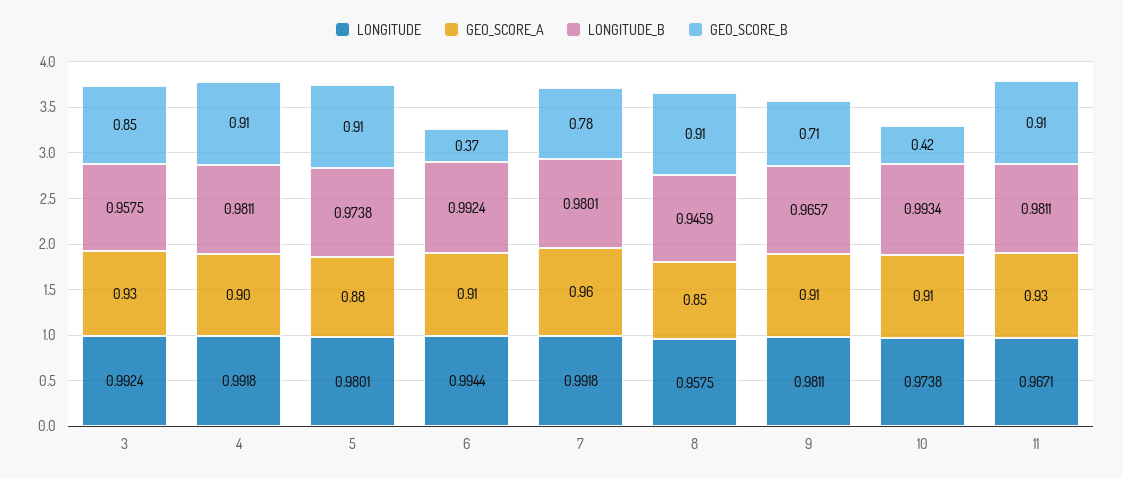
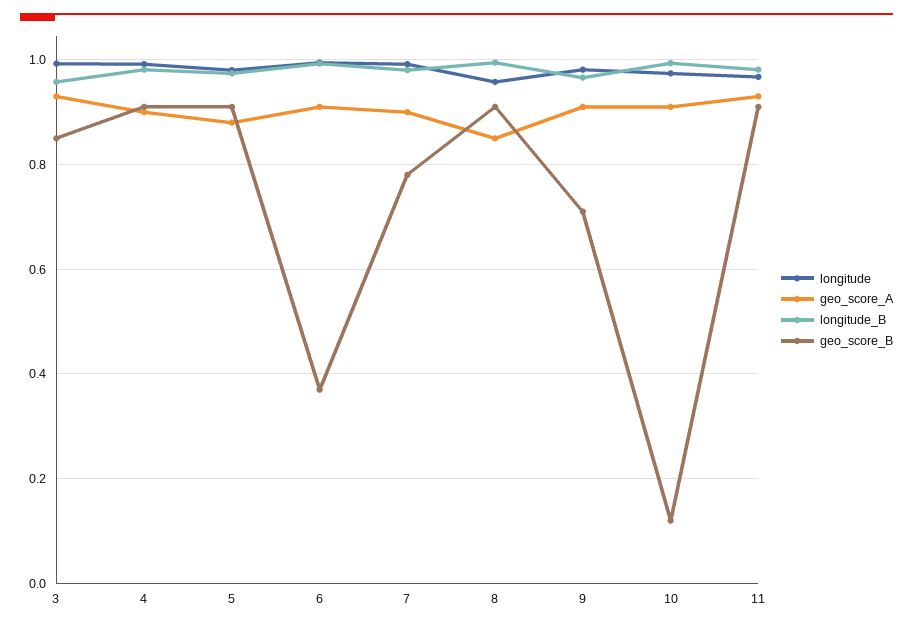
  {
    "LONGITUDE": {
      "3": 0.9924,
      "4": 0.9918,
      "5": 0.9801,
      "6": 0.9944,
      "7": 0.9918,
      "8": 0.9575,
      "9": 0.9811,
      "10": 0.9738,
      "11": 0.9671
    },
    "GEO_SCORE_A": {
      "3": 0.93,
      "4": 0.9,
      "5": 0.88,
      "6": 0.91,
-     "7": 0.96,
+     "7": 0.9,
      "8": 0.85,
      "9": 0.91,
      "10": 0.91,
      "11": 0.93
    },
    "LONGITUDE_B": {
      "3": 0.9575,
      "4": 0.9811,
      "5": 0.9738,
      "6": 0.9924,
      "7": 0.9801,
-     "8": 0.9459,
+     "8": 1,
      "9": 0.9657,
      "10": 0.9934,
      "11": 0.9811
    },
    "GEO_SCORE_B": {
      "3": 0.85,
      "4": 0.91,
      "5": 0.91,
      "6": 0.37,
      "7": 0.78,
      "8": 0.91,
      "9": 0.71,
-     "10": 0.42,
+     "10": 0.12,
      "11": 0.91
    }
  }

